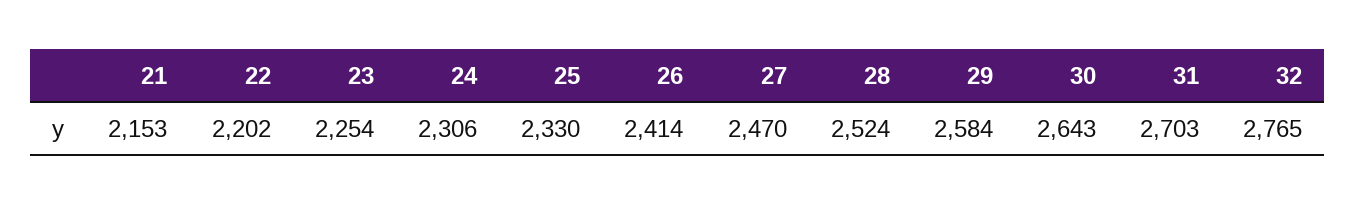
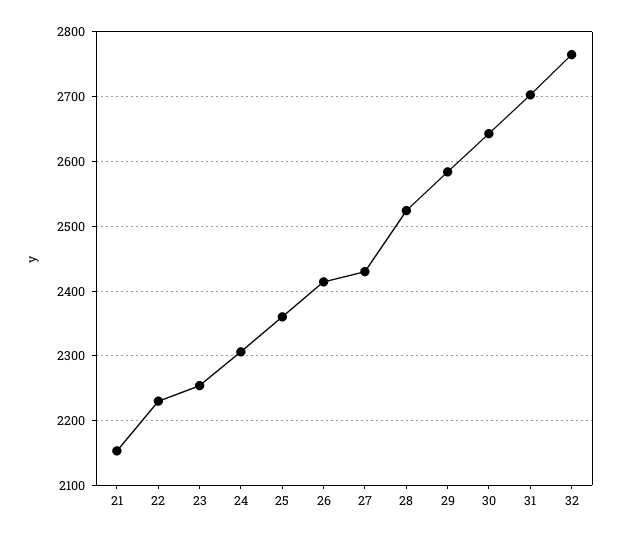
  {
    "21": 2153,
-   "22": 2202,
+   "22": 2230,
    "23": 2254,
    "24": 2306,
-   "25": 2330,
+   "25": 2360,
    "26": 2414,
-   "27": 2470,
+   "27": 2430,
    "28": 2524,
    "29": 2584,
    "30": 2643,
    "31": 2703,
    "32": 2765
  }

